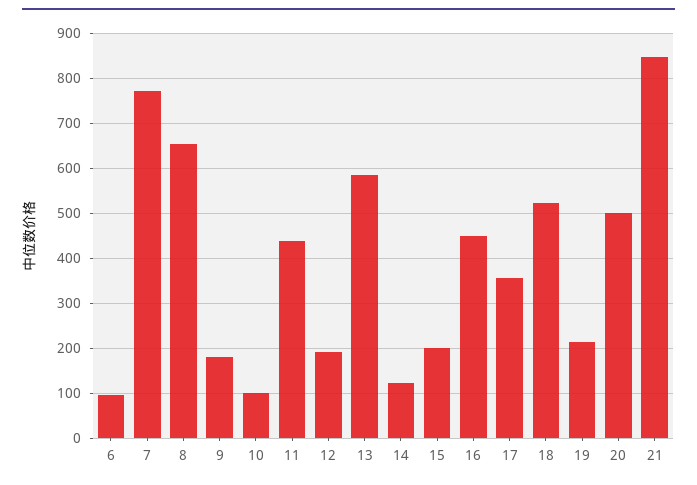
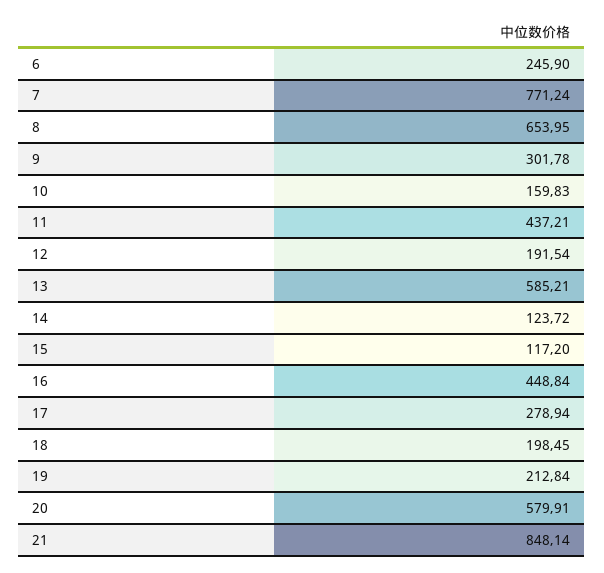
  {
-   "6": 100,
+   "6": 245.9,
    "7": 771.24,
    "8": 653.95,
-   "9": 180,
+   "9": 301.78,
-   "10": 100,
+   "10": 159.83,
    "11": 437.21,
    "12": 191.54,
    "13": 585.21,
    "14": 123.72,
-   "15": 200,
+   "15": 117.2,
    "16": 448.84,
-   "17": 360,
+   "17": 278.94,
-   "18": 520,
+   "18": 198.45,
    "19": 212.84,
-   "20": 500,
+   "20": 579.91,
    "21": 848.14
  }

